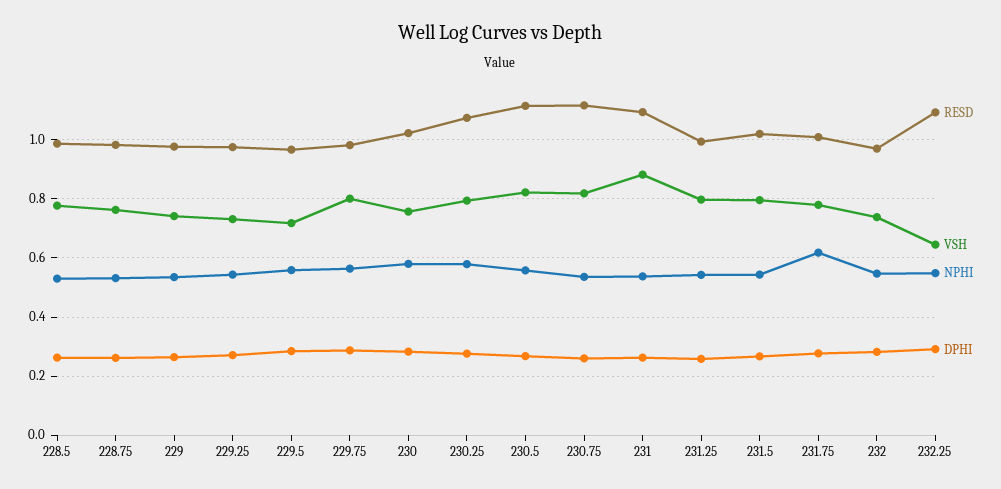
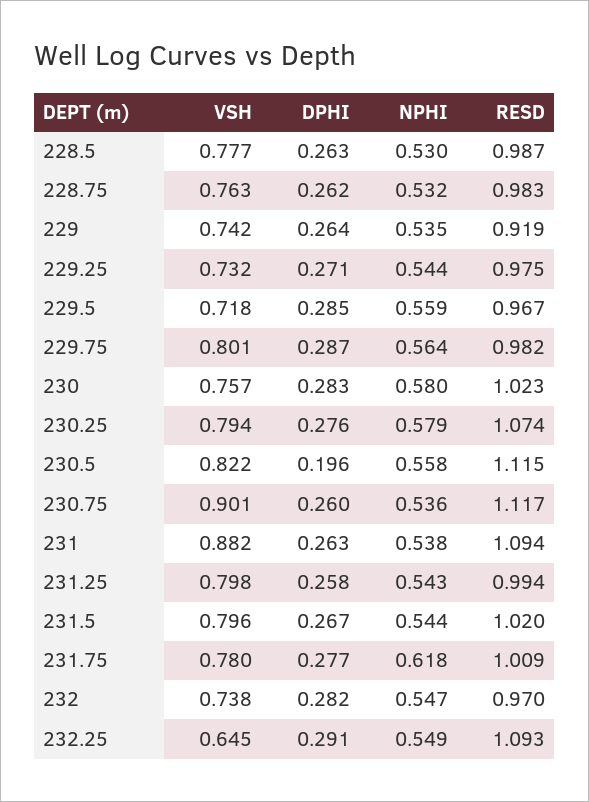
  {
    "RESD": {
      "228.5": 0.987,
      "228.75": 0.983,
-     "229": 0.975,
+     "229": 0.919,
      "229.25": 0.975,
      "229.5": 0.967,
      "229.75": 0.982,
      "230": 1.023,
      "230.25": 1.074,
      "230.5": 1.115,
      "230.75": 1.117,
      "231": 1.094,
      "231.25": 0.994,
      "231.5": 1.02,
      "231.75": 1.009,
      "232": 0.97,
      "232.25": 1.093
    },
    "VSH": {
      "228.5": 0.777,
      "228.75": 0.763,
      "229": 0.742,
      "229.25": 0.732,
      "229.5": 0.718,
      "229.75": 0.801,
      "230": 0.757,
      "230.25": 0.794,
      "230.5": 0.822,
-     "230.75": 0.825,
+     "230.75": 0.901,
      "231": 0.882,
      "231.25": 0.798,
      "231.5": 0.796,
      "231.75": 0.78,
      "232": 0.738,
      "232.25": 0.645
    },
    "NPHI": {
      "228.5": 0.53,
      "228.75": 0.532,
      "229": 0.535,
      "229.25": 0.544,
      "229.5": 0.559,
      "229.75": 0.564,
      "230": 0.58,
      "230.25": 0.579,
      "230.5": 0.558,
      "230.75": 0.536,
      "231": 0.538,
      "231.25": 0.543,
      "231.5": 0.544,
      "231.75": 0.618,
      "232": 0.547,
      "232.25": 0.549
    },
    "DPHI": {
      "228.5": 0.263,
      "228.75": 0.262,
      "229": 0.264,
      "229.25": 0.271,
      "229.5": 0.285,
      "229.75": 0.287,
      "230": 0.283,
      "230.25": 0.276,
-     "230.5": 0.275,
+     "230.5": 0.196,
      "230.75": 0.26,
      "231": 0.263,
      "231.25": 0.258,
      "231.5": 0.267,
      "231.75": 0.277,
      "232": 0.282,
      "232.25": 0.291
    }
  }

